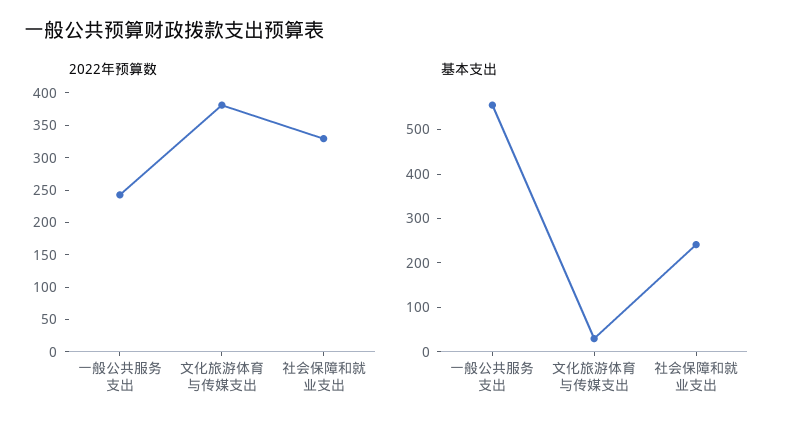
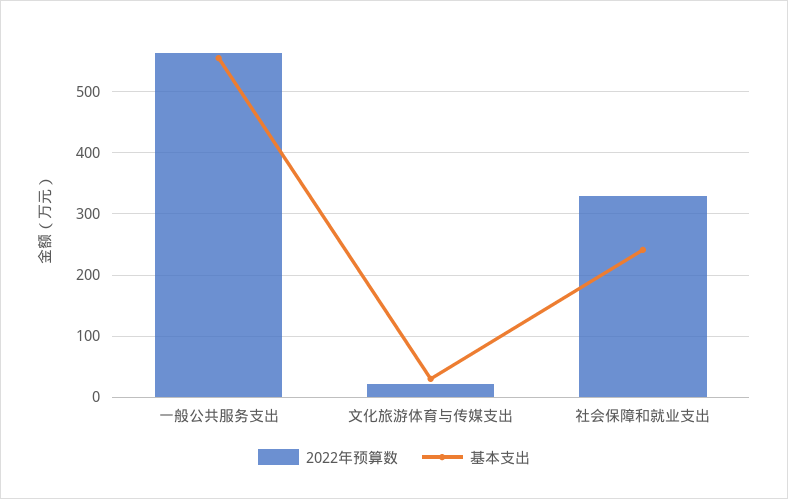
  {
    "2022年预算数": {
-     "一般公共服务支出": 250,
+     "一般公共服务支出": 560,
-     "文化旅游体育与传媒支出": 375,
+     "文化旅游体育与传媒支出": 20,
      "社会保障和就业支出": 330
    },
    "基本支出": {
      "一般公共服务支出": 560,
      "文化旅游体育与传媒支出": 30,
      "社会保障和就业支出": 240
    }
  }

